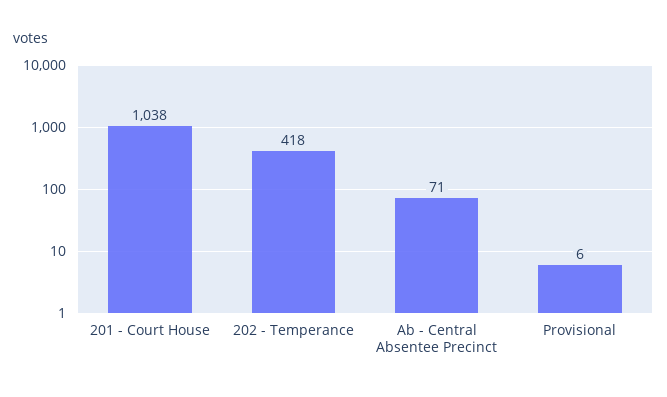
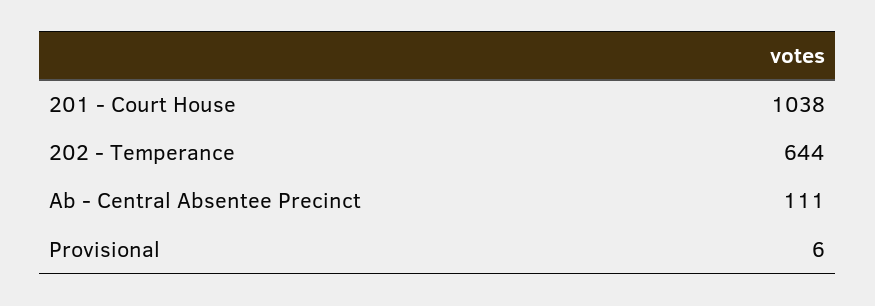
  {
    "201 - Court House": 1038,
-   "202 - Temperance": 418,
+   "202 - Temperance": 644,
-   "Ab - Central Absentee Precinct": 71,
+   "Ab - Central Absentee Precinct": 111,
    "Provisional": 6
  }

